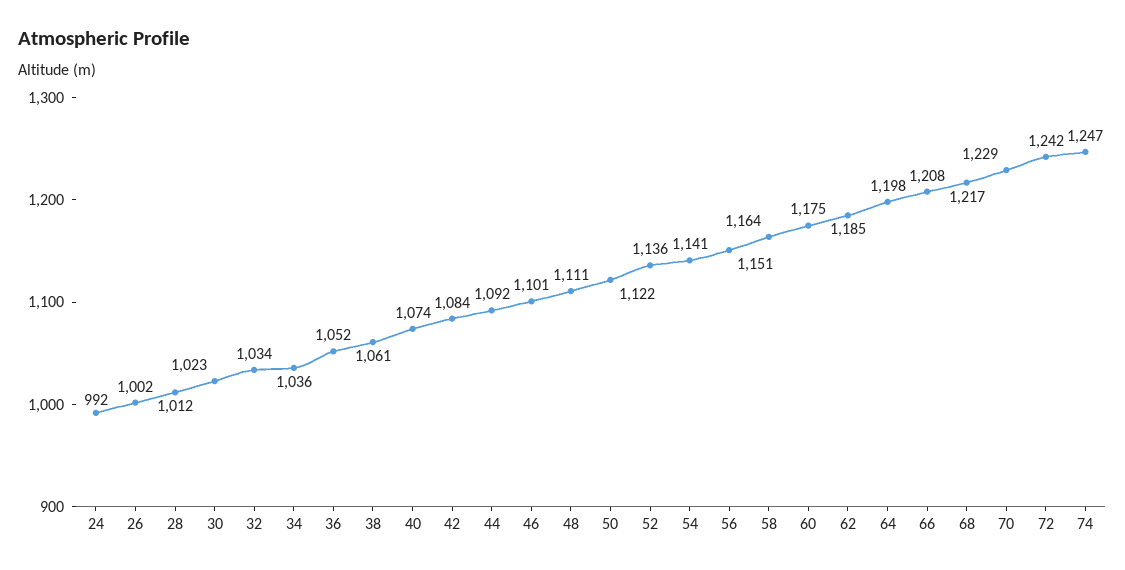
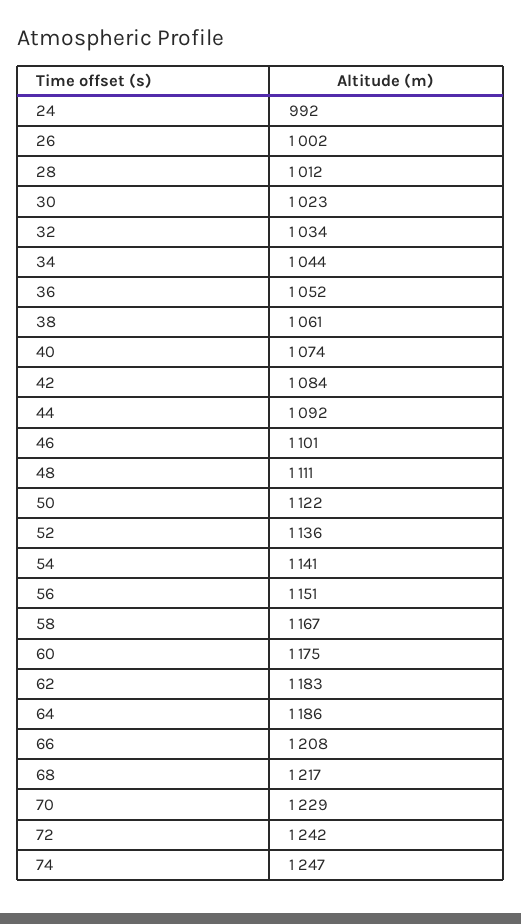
  {
    "24": 992,
    "26": 1002,
    "28": 1012,
    "30": 1023,
    "32": 1034,
-   "34": 1036,
+   "34": 1044,
    "36": 1052,
    "38": 1061,
    "40": 1074,
    "42": 1084,
    "44": 1092,
    "46": 1101,
    "48": 1111,
    "50": 1122,
    "52": 1136,
    "54": 1141,
    "56": 1151,
-   "58": 1164,
+   "58": 1167,
    "60": 1175,
-   "62": 1185,
+   "62": 1183,
-   "64": 1198,
+   "64": 1186,
    "66": 1208,
    "68": 1217,
    "70": 1229,
    "72": 1242,
    "74": 1247
  }

